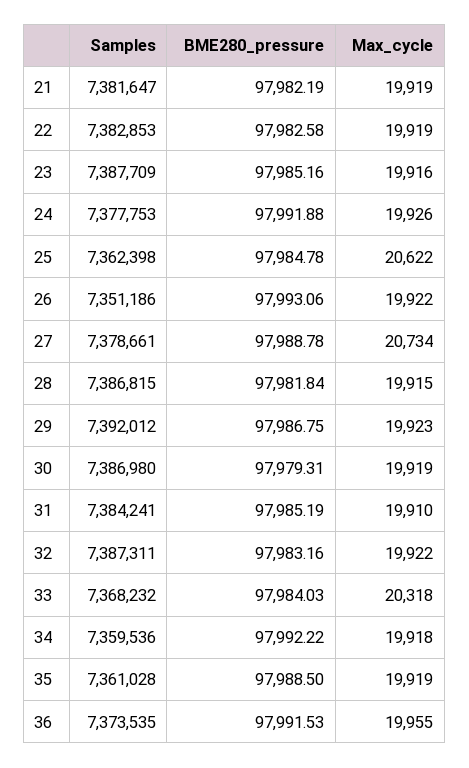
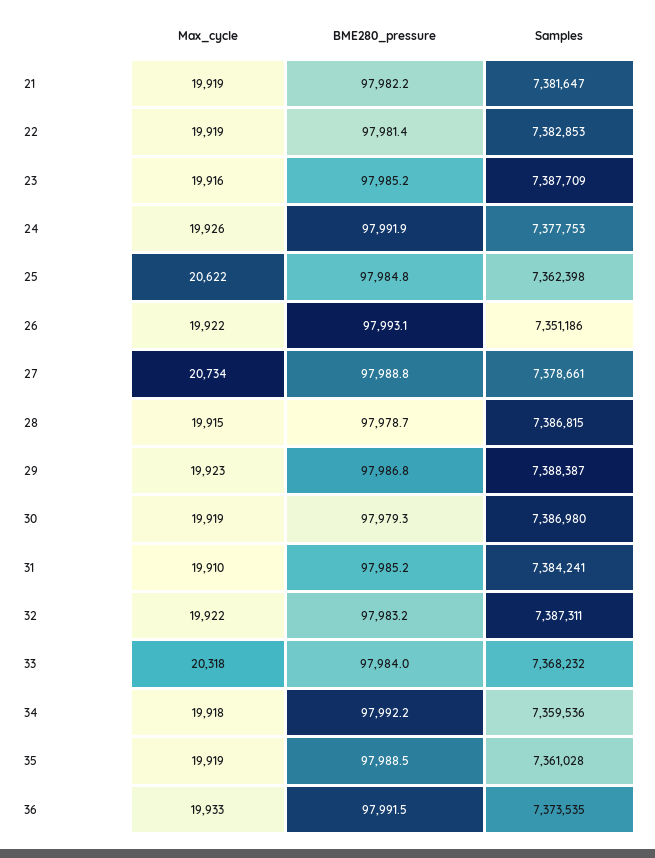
  {
    "Samples": {
      "21": 7381647,
      "22": 7382853,
      "23": 7387709,
      "24": 7377753,
      "25": 7362398,
      "26": 7351186,
      "27": 7378661,
      "28": 7386815,
-     "29": 7392012,
+     "29": 7388387,
      "30": 7386980,
      "31": 7384241,
      "32": 7387311,
      "33": 7368232,
      "34": 7359536,
      "35": 7361028,
      "36": 7373535
    },
    "BME280_pressure": {
      "21": 97982.19,
-     "22": 97982.58,
+     "22": 97981.4,
      "23": 97985.16,
      "24": 97991.88,
      "25": 97984.78,
      "26": 97993.06,
      "27": 97988.78,
-     "28": 97981.84,
+     "28": 97978.7,
      "29": 97986.75,
      "30": 97979.31,
      "31": 97985.19,
      "32": 97983.16,
      "33": 97984.03,
      "34": 97992.22,
      "35": 97988.5,
      "36": 97991.53
    },
    "Max_cycle": {
      "21": 19919,
      "22": 19919,
      "23": 19916,
      "24": 19926,
      "25": 20622,
      "26": 19922,
      "27": 20734,
      "28": 19915,
      "29": 19923,
      "30": 19919,
      "31": 19910,
      "32": 19922,
      "33": 20318,
      "34": 19918,
      "35": 19919,
-     "36": 19955
+     "36": 19933
    }
  }

